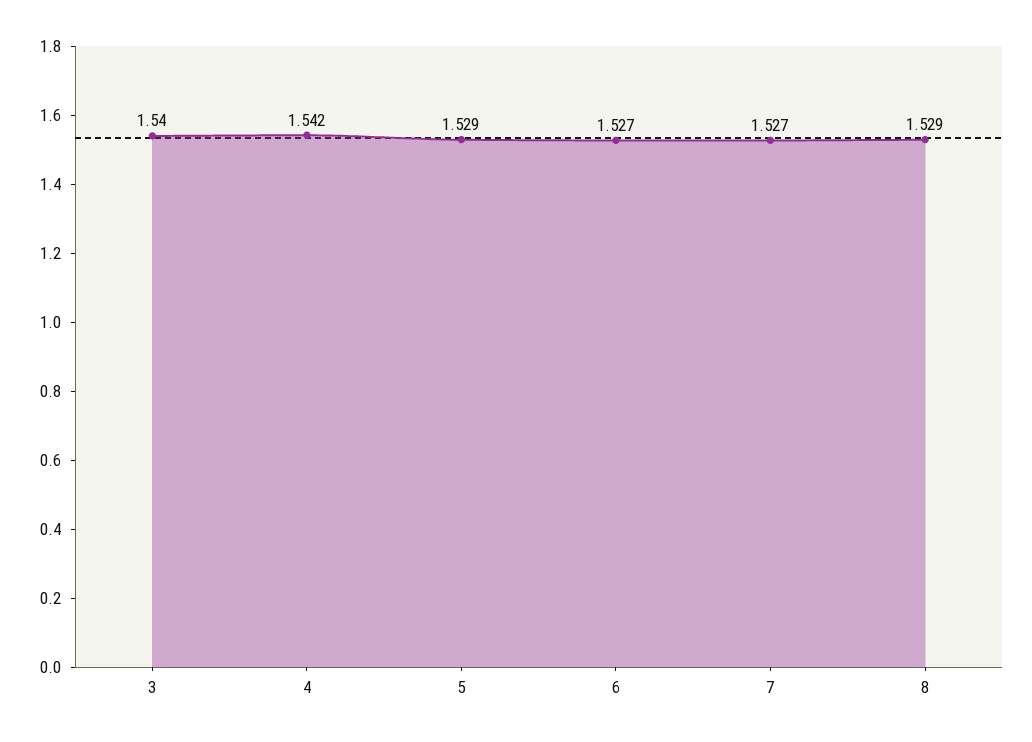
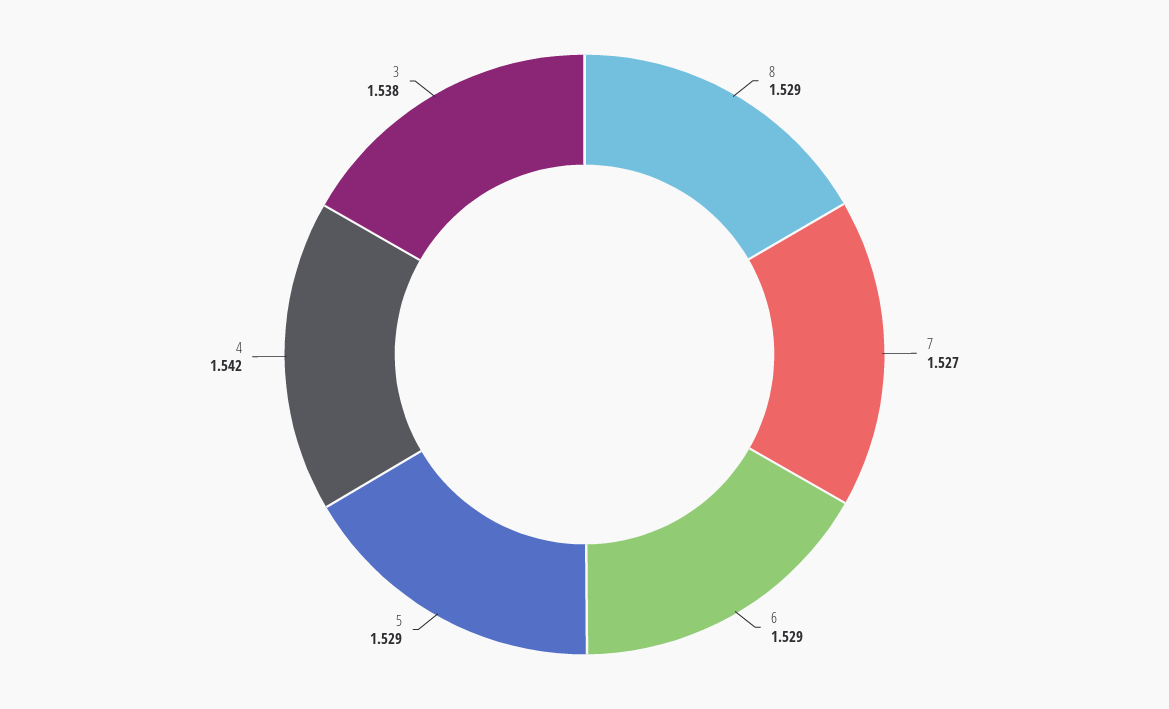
  {
-   "3": 1.54,
+   "3": 1.538,
    "4": 1.542,
    "5": 1.529,
-   "6": 1.527,
+   "6": 1.529,
    "7": 1.527,
    "8": 1.529
  }

